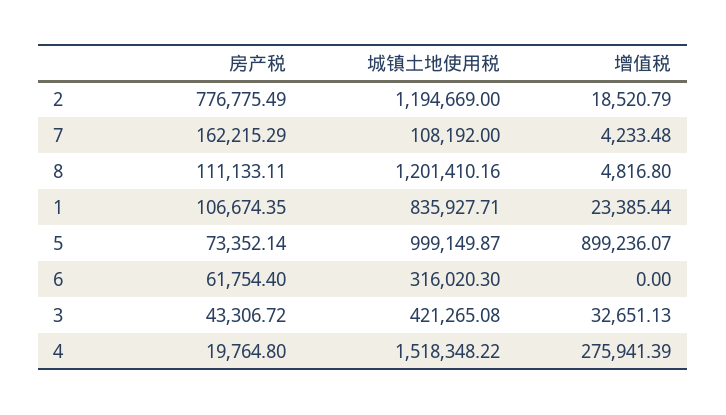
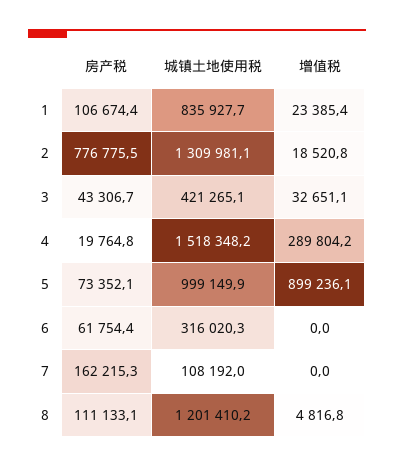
  {
    "房产税": {
      "2": 776775.49,
      "7": 162215.29,
      "8": 111133.11,
      "1": 106674.35,
      "5": 73352.14,
      "6": 61754.4,
      "3": 43306.72,
      "4": 19764.8
    },
    "城镇土地使用税": {
-     "2": 1194669,
+     "2": 1309981.1,
      "7": 108192,
      "8": 1201410.16,
      "1": 835927.71,
      "5": 999149.87,
      "6": 316020.3,
      "3": 421265.08,
      "4": 1518348.22
    },
    "增值税": {
      "2": 18520.79,
-     "7": 4233.48,
+     "7": 0,
      "8": 4816.8,
      "1": 23385.44,
      "5": 899236.07,
      "6": 0,
      "3": 32651.13,
-     "4": 275941.39
+     "4": 289804.2
    }
  }

